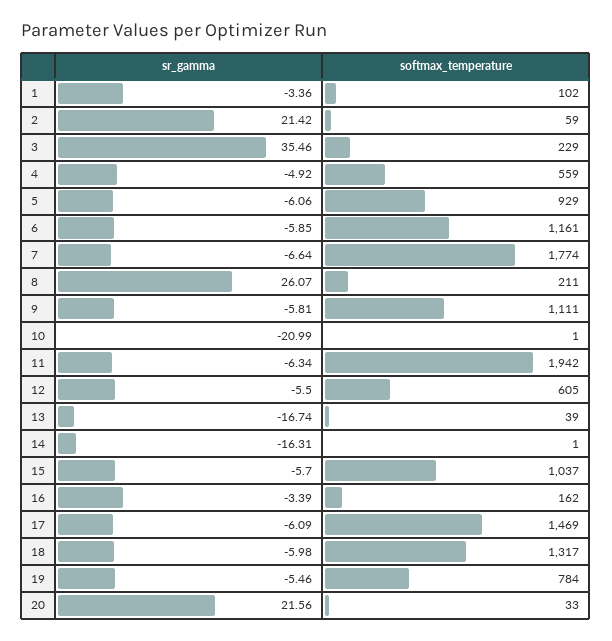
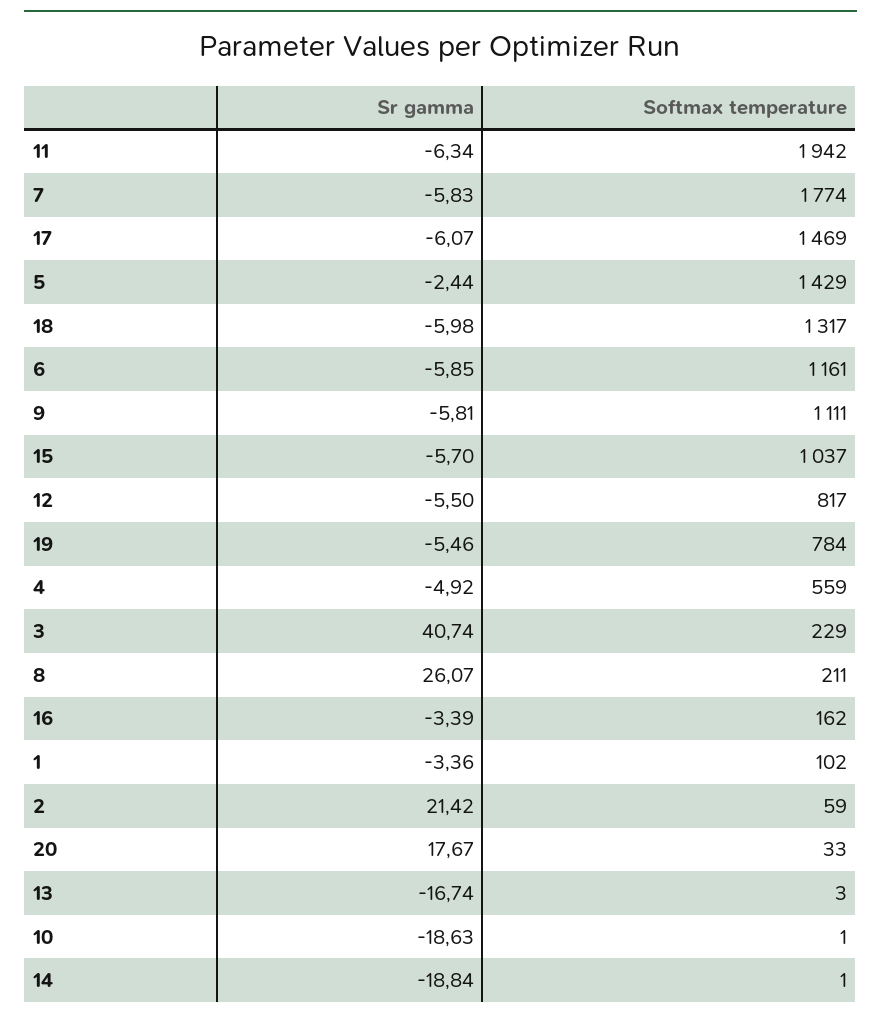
  {
    "sr_gamma": {
      "1": -3.36,
      "2": 21.42,
-     "3": 35.46,
+     "3": 40.74,
      "4": -4.92,
-     "5": -6.06,
+     "5": -2.44,
      "6": -5.85,
-     "7": -6.64,
+     "7": -5.83,
      "8": 26.07,
      "9": -5.81,
-     "10": -20.99,
+     "10": -18.63,
      "11": -6.34,
      "12": -5.5,
      "13": -16.74,
-     "14": -16.31,
+     "14": -18.84,
      "15": -5.7,
      "16": -3.39,
-     "17": -6.09,
+     "17": -6.07,
      "18": -5.98,
      "19": -5.46,
-     "20": 21.56
+     "20": 17.67
    },
    "softmax_temperature": {
      "1": 102,
      "2": 59,
      "3": 229,
      "4": 559,
-     "5": 929,
+     "5": 1429,
      "6": 1161,
      "7": 1774,
      "8": 211,
      "9": 1111,
      "10": 1,
      "11": 1942,
-     "12": 605,
+     "12": 817,
-     "13": 39,
+     "13": 3,
      "14": 1,
      "15": 1037,
      "16": 162,
      "17": 1469,
      "18": 1317,
      "19": 784,
      "20": 33
    }
  }

